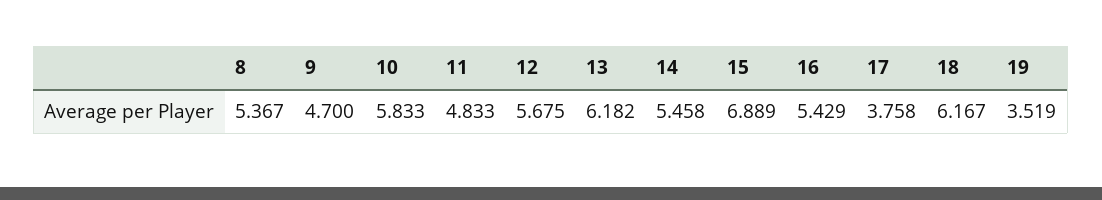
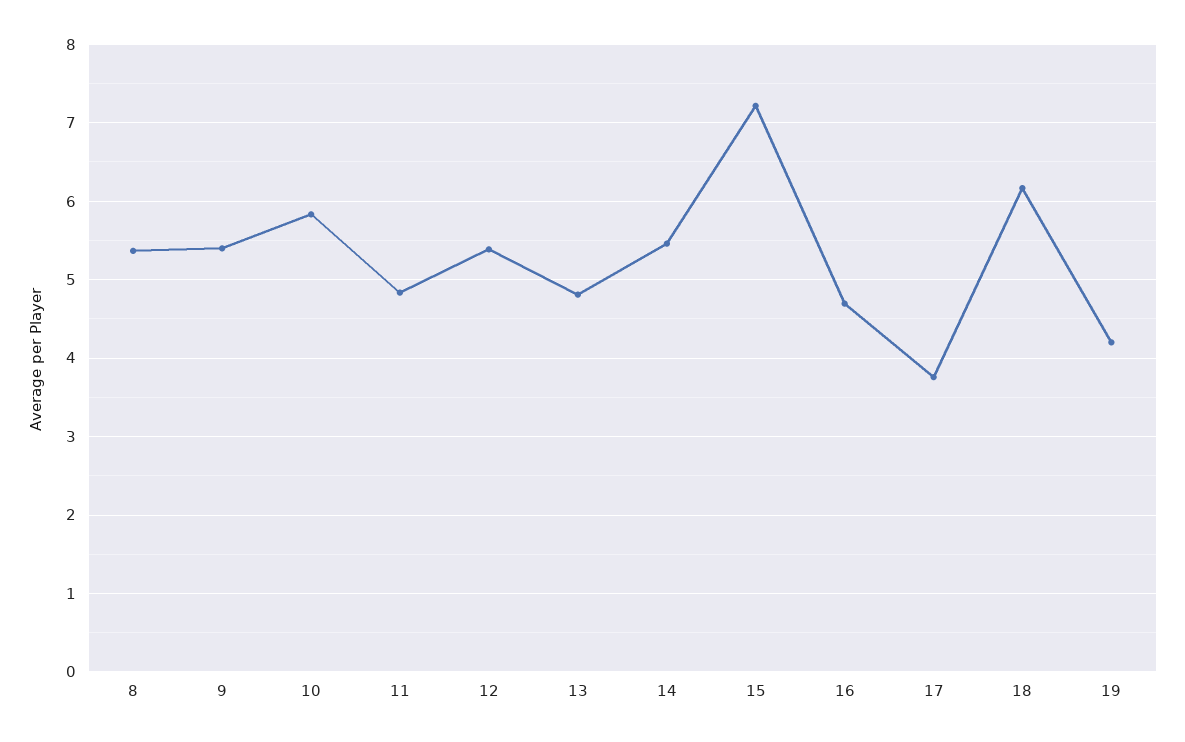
  {
    "8": 5.367,
-   "9": 4.7,
+   "9": 5.4,
    "10": 5.833,
    "11": 4.833,
-   "12": 5.675,
+   "12": 5.4,
-   "13": 6.182,
+   "13": 4.8,
    "14": 5.458,
-   "15": 6.889,
+   "15": 7.2,
-   "16": 5.429,
+   "16": 4.7,
    "17": 3.758,
    "18": 6.167,
-   "19": 3.519
+   "19": 4.2
  }

